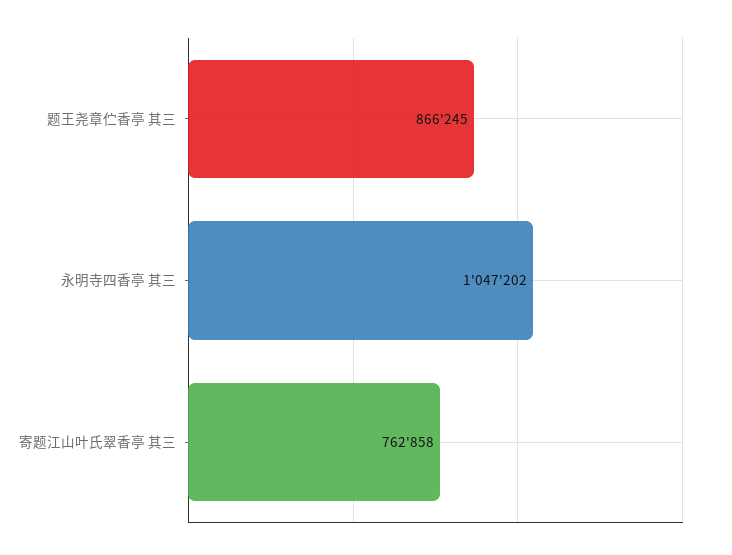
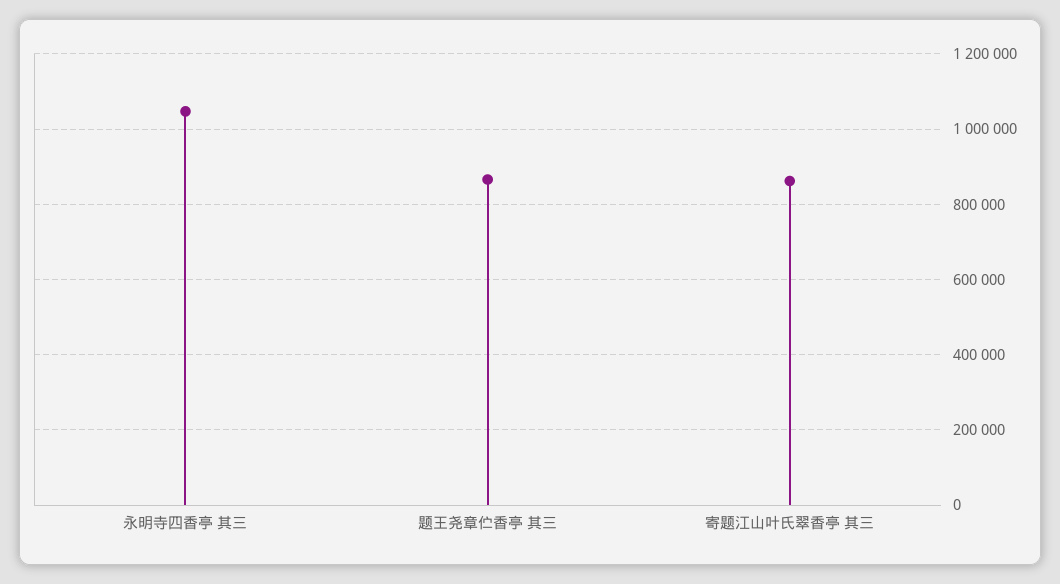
  {
    "题王尧章伫香亭 其三": 866245,
    "永明寺四香亭 其三": 1047202,
-   "寄题江山叶氏翠香亭 其三": 762858
+   "寄题江山叶氏翠香亭 其三": 860000
  }

